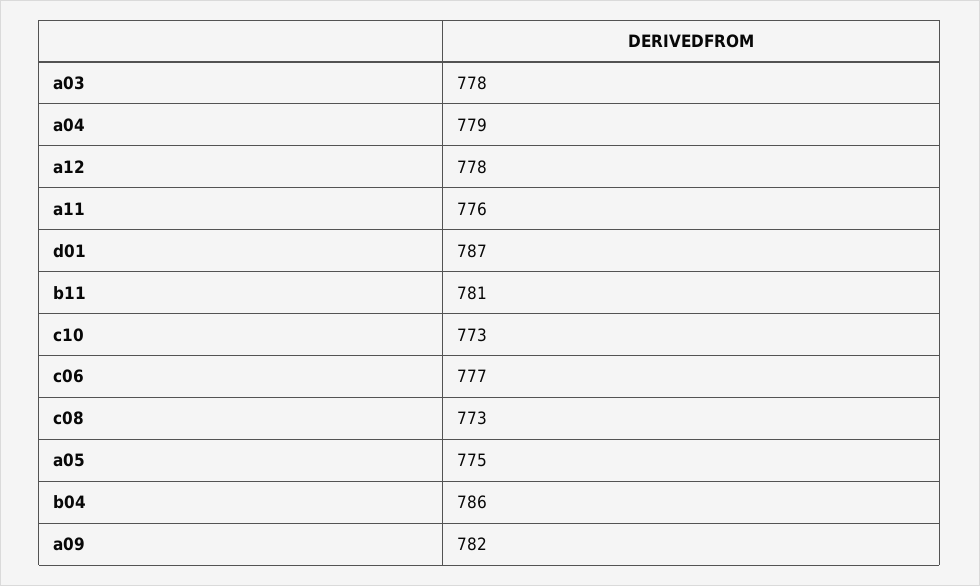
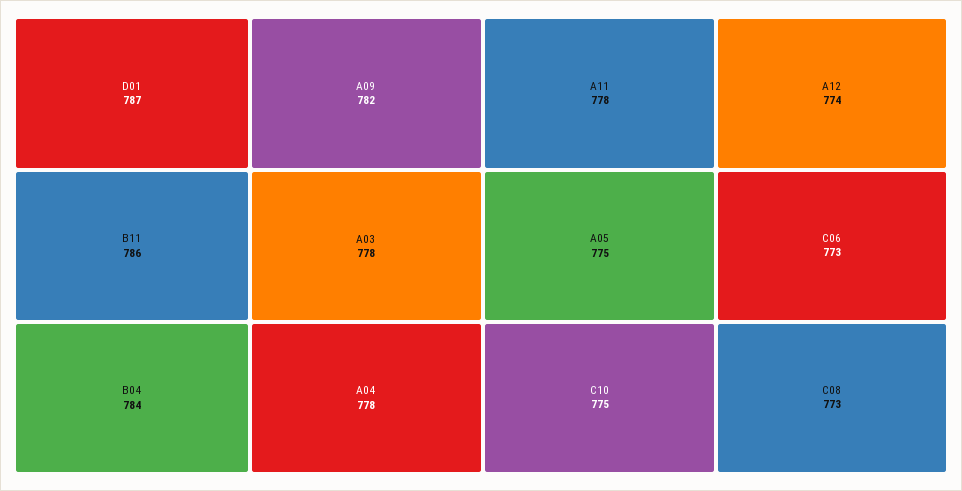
  {
    "a03": 778,
-   "a04": 779,
+   "a04": 778,
-   "a12": 778,
+   "a12": 774,
-   "a11": 776,
+   "a11": 778,
    "d01": 787,
-   "b11": 781,
+   "b11": 786,
-   "c10": 773,
+   "c10": 775,
-   "c06": 777,
+   "c06": 773,
    "c08": 773,
    "a05": 775,
-   "b04": 786,
+   "b04": 784,
    "a09": 782
  }

